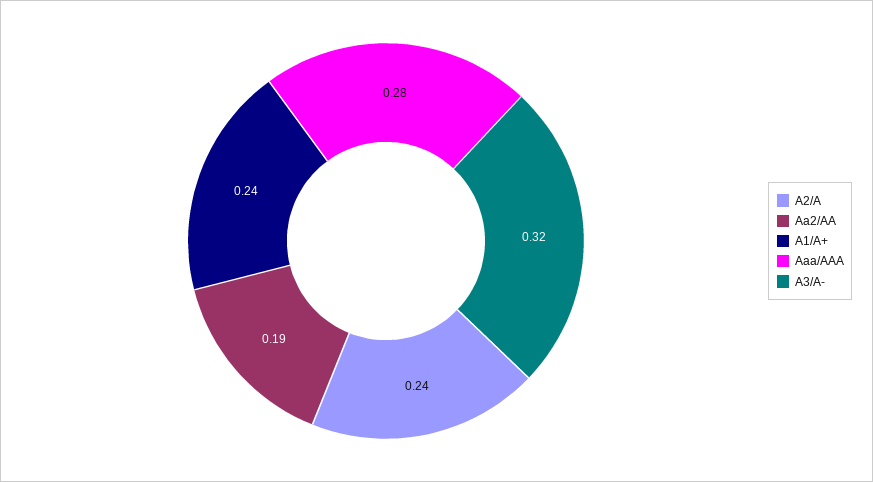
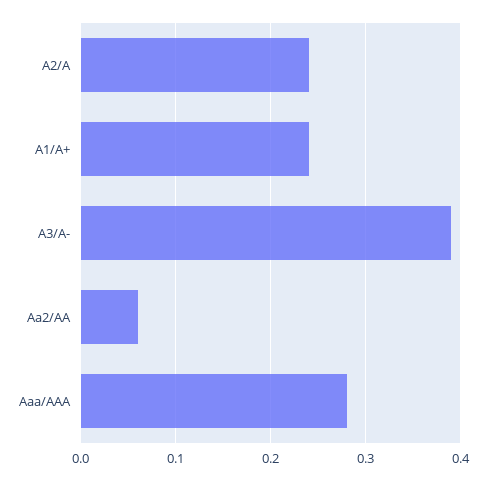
  {
    "A2/A": 0.24,
-   "Aa2/AA": 0.19,
+   "Aa2/AA": 0.06,
    "A1/A+": 0.24,
    "Aaa/AAA": 0.28,
-   "A3/A-": 0.32
+   "A3/A-": 0.39
  }

